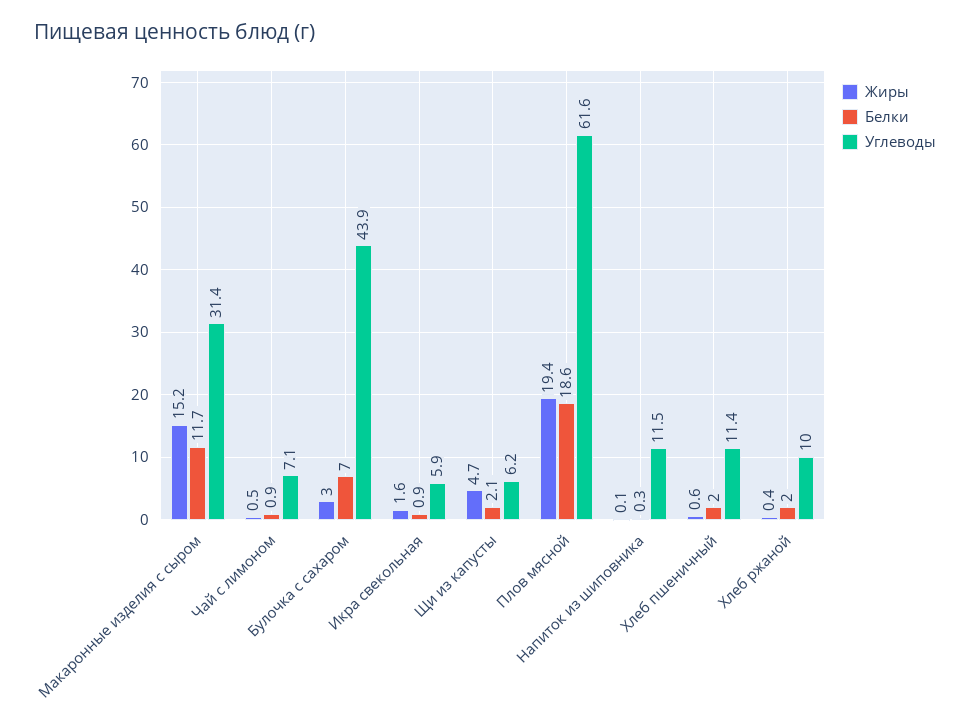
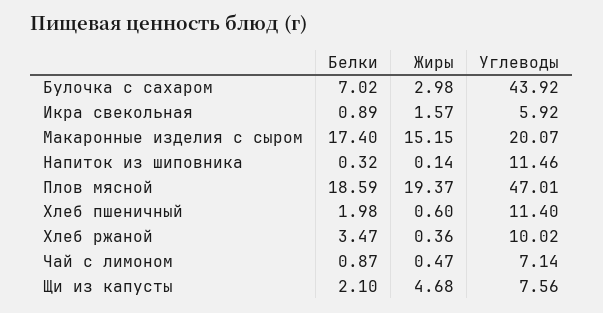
  {
    "Жиры": {
      "Макаронные изделия с сыром": 15.15,
      "Чай с лимоном": 0.47,
      "Булочка с сахаром": 2.98,
      "Икра свекольная": 1.57,
      "Щи из капусты": 4.68,
      "Плов мясной": 19.37,
      "Напиток из шиповника": 0.14,
      "Хлеб пшеничный": 0.6,
      "Хлеб ржаной": 0.36
    },
    "Белки": {
-     "Макаронные изделия с сыром": 11.7,
+     "Макаронные изделия с сыром": 17.4,
      "Чай с лимоном": 0.87,
      "Булочка с сахаром": 7.02,
      "Икра свекольная": 0.89,
      "Щи из капусты": 2.1,
      "Плов мясной": 18.59,
      "Напиток из шиповника": 0.32,
      "Хлеб пшеничный": 1.98,
-     "Хлеб ржаной": 2
+     "Хлеб ржаной": 3.47
    },
    "Углеводы": {
-     "Макаронные изделия с сыром": 31.4,
+     "Макаронные изделия с сыром": 20.07,
      "Чай с лимоном": 7.14,
      "Булочка с сахаром": 43.92,
      "Икра свекольная": 5.92,
-     "Щи из капусты": 6.2,
+     "Щи из капусты": 7.56,
-     "Плов мясной": 61.6,
+     "Плов мясной": 47.01,
      "Напиток из шиповника": 11.46,
      "Хлеб пшеничный": 11.4,
      "Хлеб ржаной": 10.02
    }
  }

